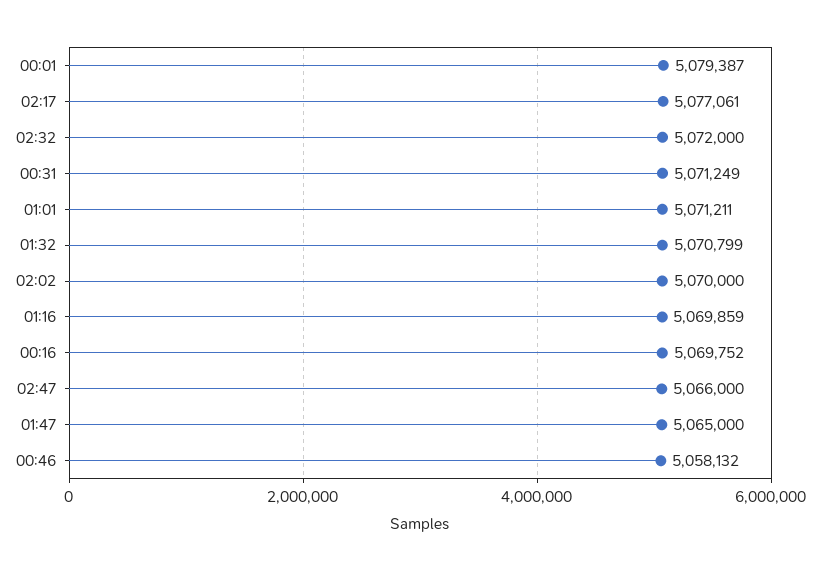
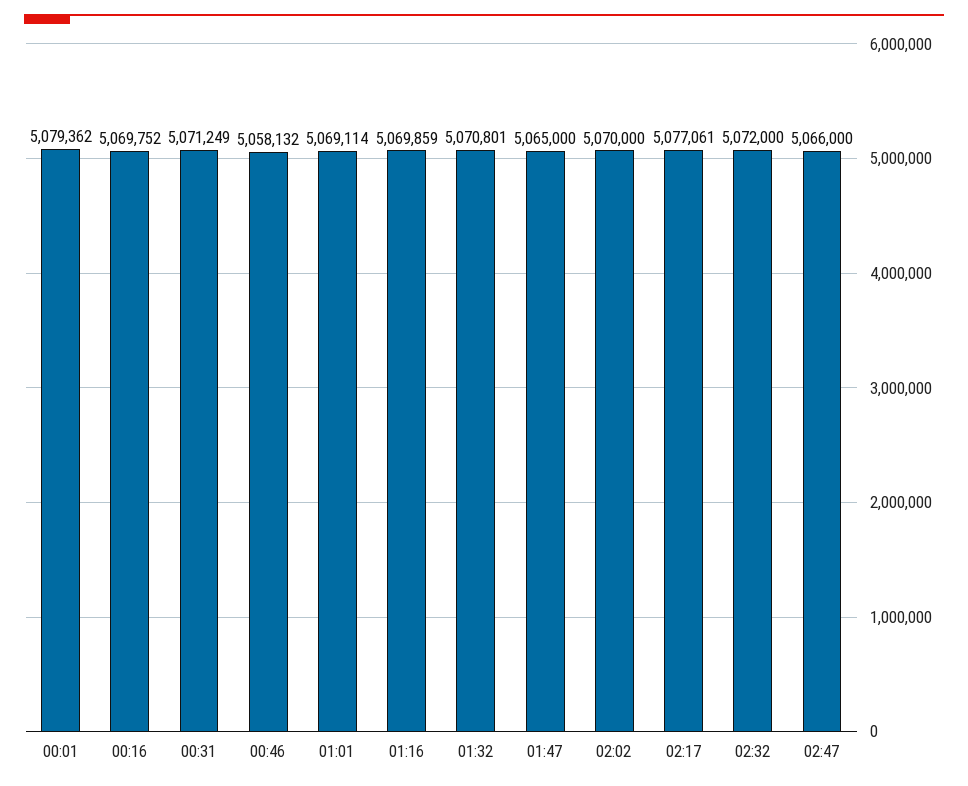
  {
-   "00:01": 5079387,
+   "00:01": 5079362,
    "02:17": 5077061,
    "02:32": 5072000,
    "00:31": 5071249,
-   "01:01": 5071211,
+   "01:01": 5069114,
-   "01:32": 5070799,
+   "01:32": 5070801,
    "02:02": 5070000,
    "01:16": 5069859,
    "00:16": 5069752,
    "02:47": 5066000,
    "01:47": 5065000,
    "00:46": 5058132
  }

